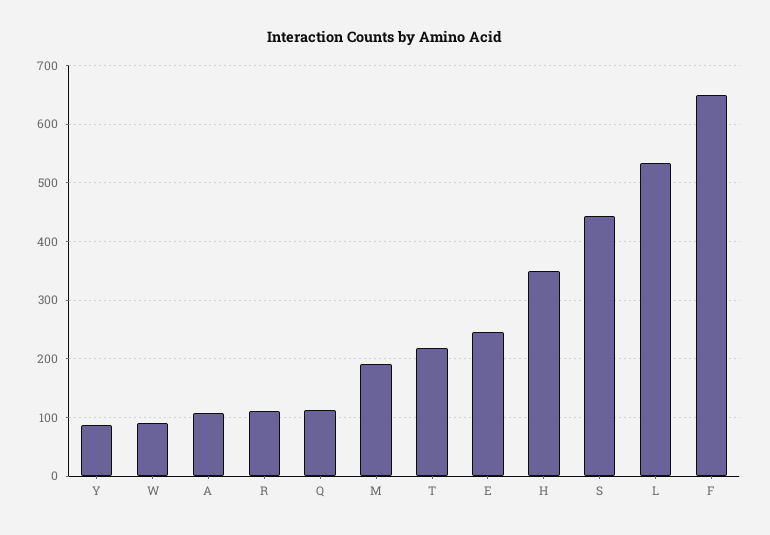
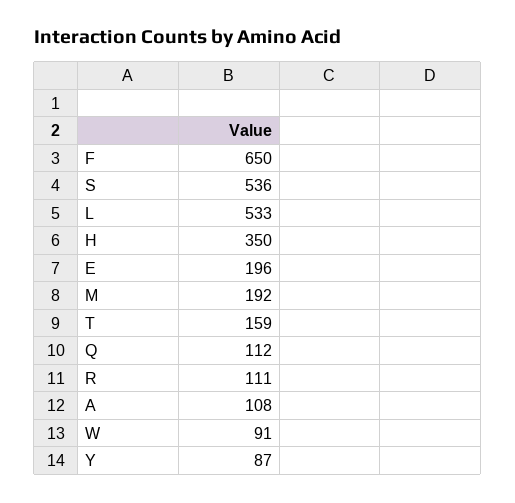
  {
    "Y": 87,
    "W": 91,
    "A": 108,
    "R": 111,
    "Q": 112,
    "M": 192,
-   "T": 220,
+   "T": 159,
-   "E": 240,
+   "E": 196,
    "H": 350,
-   "S": 440,
+   "S": 536,
    "L": 533,
    "F": 650
  }

